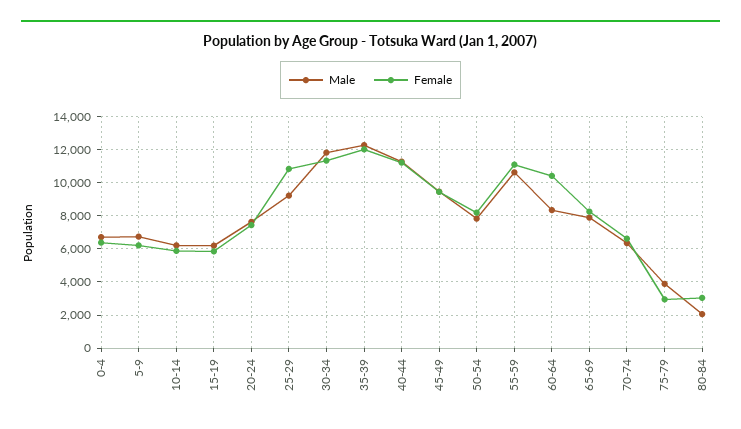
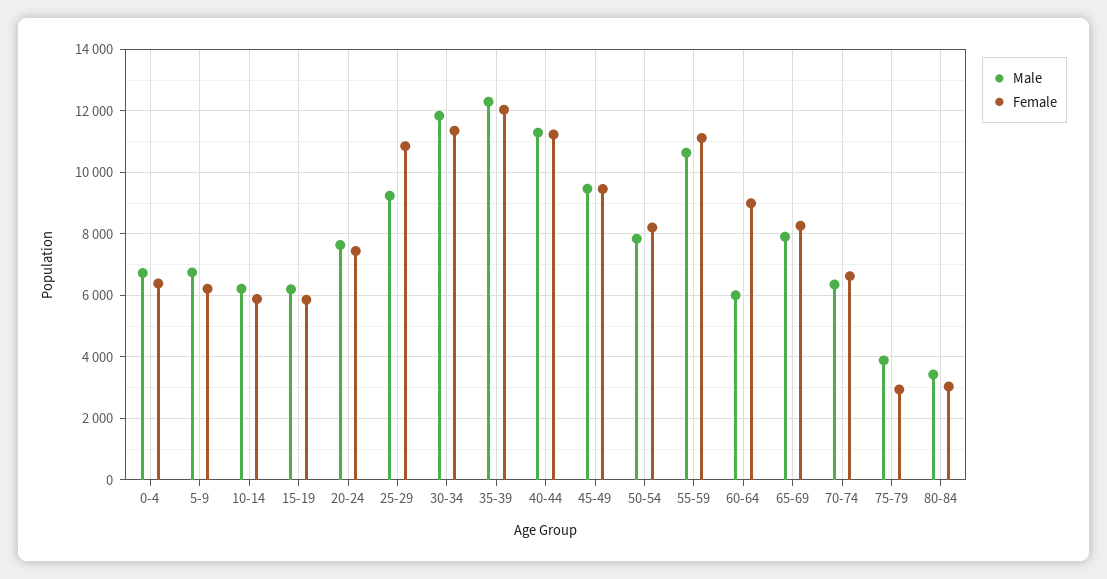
  {
    "Male": {
      "0-4": 6800,
      "5-9": 6800,
      "10-14": 6200,
      "15-19": 6200,
      "20-24": 7600,
      "25-29": 9200,
      "30-34": 11800,
      "35-39": 12200,
      "40-44": 11200,
      "45-49": 9400,
      "50-54": 7800,
      "55-59": 10600,
-     "60-64": 8500,
+     "60-64": 6000,
      "65-69": 8000,
      "70-74": 6400,
      "75-79": 3800,
-     "80-84": 2000
+     "80-84": 3400
    },
    "Female": {
      "0-4": 6400,
      "5-9": 6200,
      "10-14": 5800,
      "15-19": 5800,
      "20-24": 7400,
      "25-29": 10800,
      "30-34": 11400,
      "35-39": 12000,
      "40-44": 11200,
      "45-49": 9400,
      "50-54": 8200,
      "55-59": 11200,
-     "60-64": 10500,
+     "60-64": 9000,
      "65-69": 8200,
      "70-74": 6600,
      "75-79": 3000,
      "80-84": 3000
    }
  }

